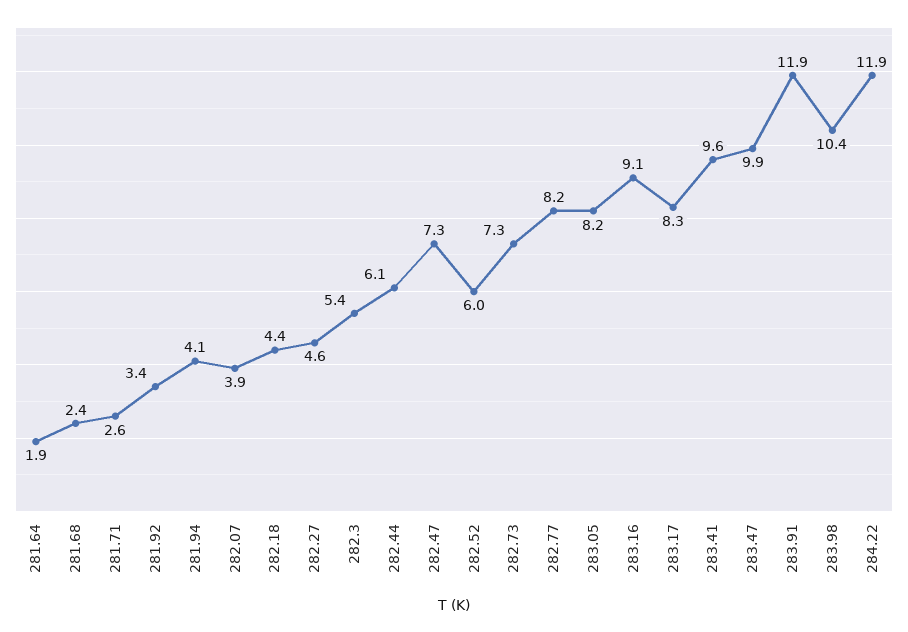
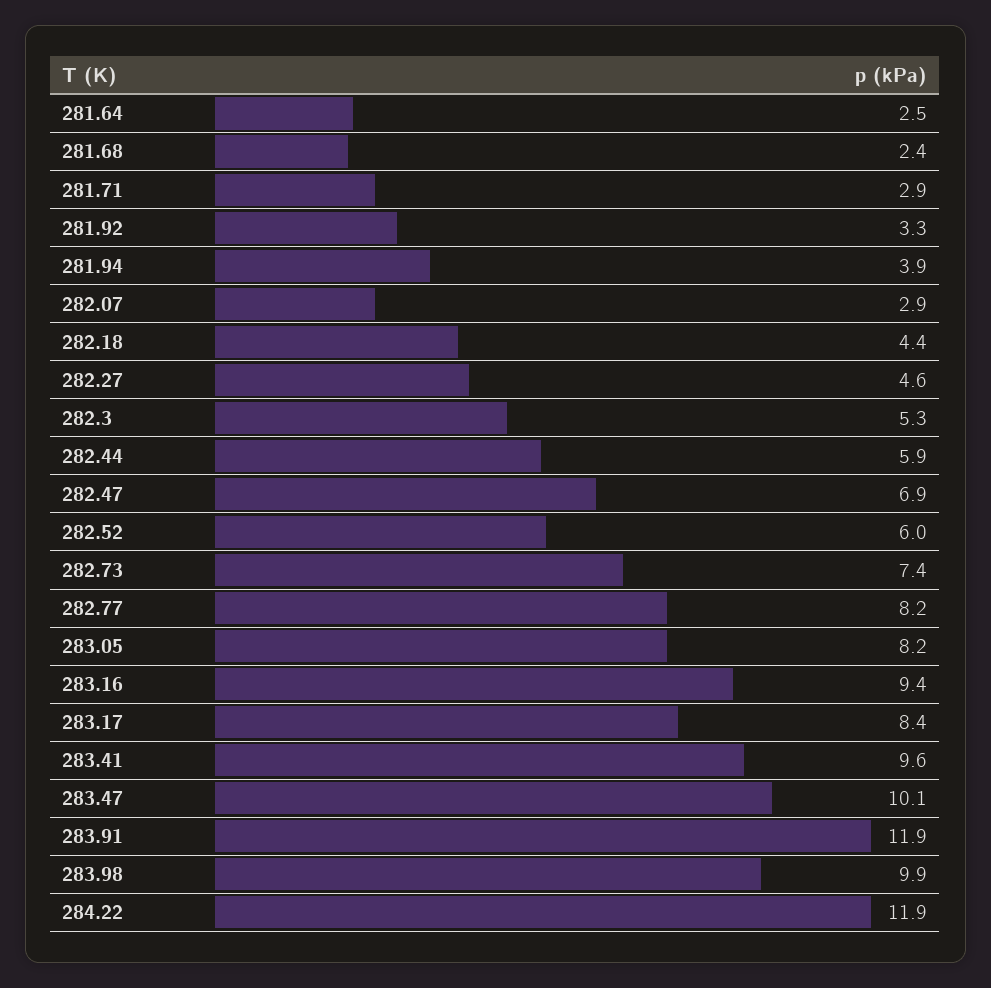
  {
-   "281.64": 1.9,
+   "281.64": 2.5,
    "281.68": 2.4,
-   "281.71": 2.6,
+   "281.71": 2.9,
-   "281.92": 3.4,
+   "281.92": 3.3,
-   "281.94": 4.1,
+   "281.94": 3.9,
-   "282.07": 3.9,
+   "282.07": 2.9,
    "282.18": 4.4,
    "282.27": 4.6,
-   "282.3": 5.4,
+   "282.3": 5.3,
-   "282.44": 6.1,
+   "282.44": 5.9,
-   "282.47": 7.3,
+   "282.47": 6.9,
    "282.52": 6,
-   "282.73": 7.3,
+   "282.73": 7.4,
    "282.77": 8.2,
    "283.05": 8.2,
-   "283.16": 9.1,
+   "283.16": 9.4,
-   "283.17": 8.3,
+   "283.17": 8.4,
    "283.41": 9.6,
-   "283.47": 9.9,
+   "283.47": 10.1,
    "283.91": 11.9,
-   "283.98": 10.4,
+   "283.98": 9.9,
    "284.22": 11.9
  }

